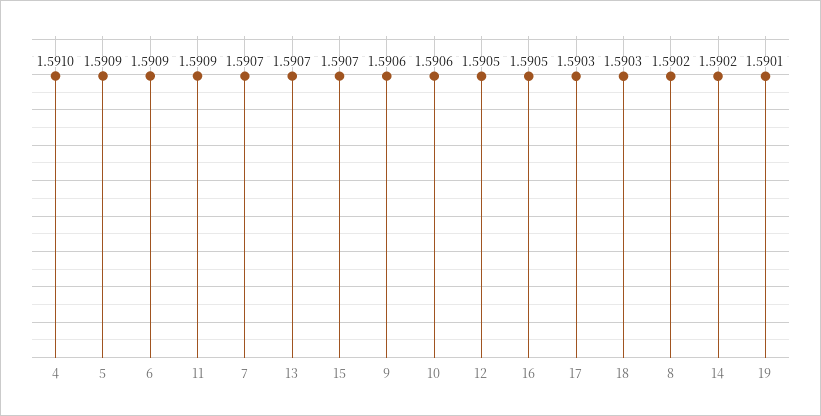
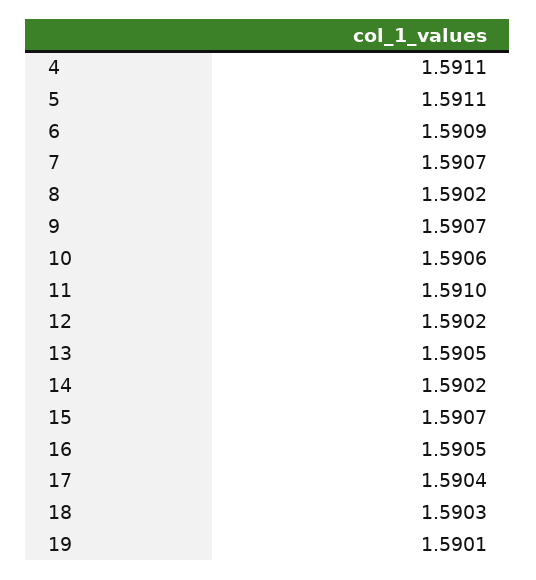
  {
-   "4": 1.591,
+   "4": 1.5911,
-   "5": 1.5909,
+   "5": 1.5911,
    "6": 1.5909,
-   "11": 1.5909,
+   "11": 1.591,
    "7": 1.5907,
-   "13": 1.5907,
+   "13": 1.5905,
    "15": 1.5907,
-   "9": 1.5906,
+   "9": 1.5907,
    "10": 1.5906,
-   "12": 1.5905,
+   "12": 1.5902,
    "16": 1.5905,
-   "17": 1.5903,
+   "17": 1.5904,
    "18": 1.5903,
    "8": 1.5902,
    "14": 1.5902,
    "19": 1.5901
  }

